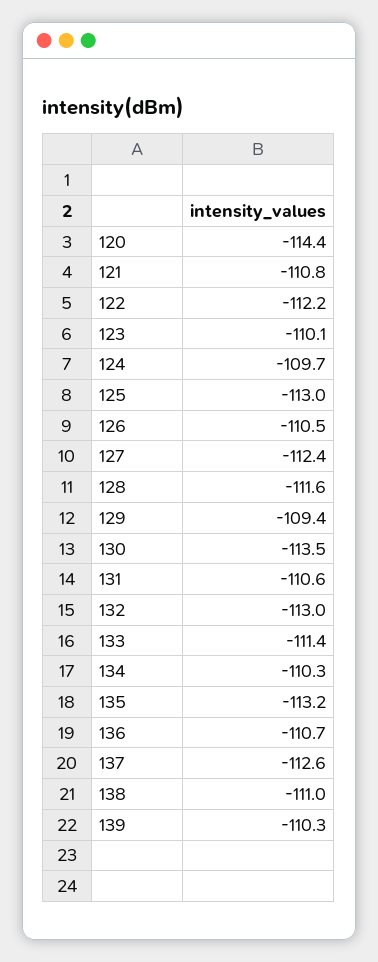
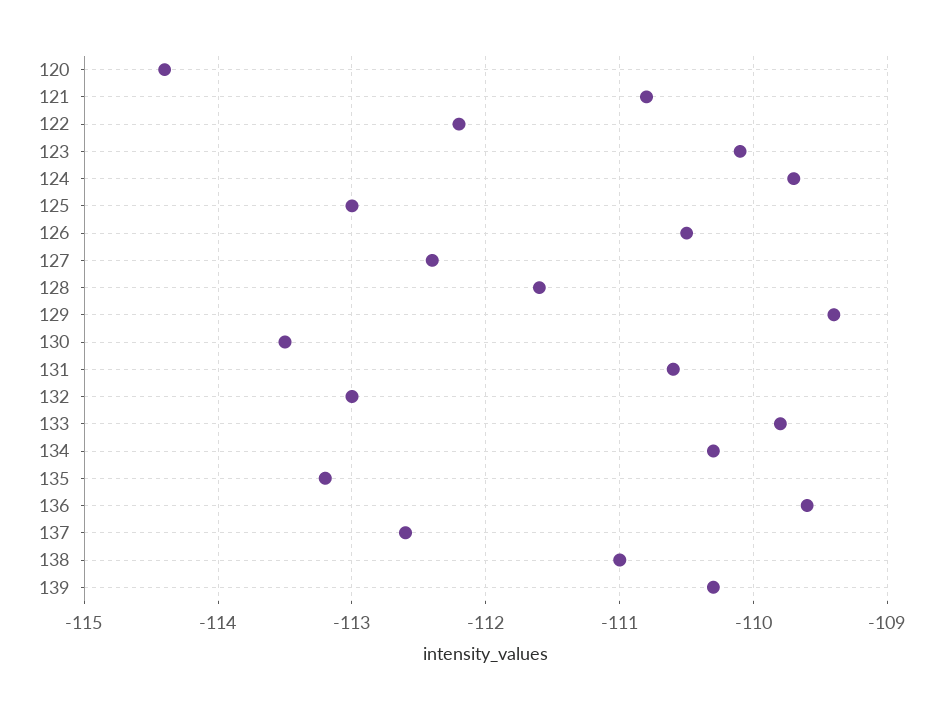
  {
    "120": -114.4,
    "121": -110.8,
    "122": -112.2,
    "123": -110.1,
    "124": -109.7,
    "125": -113,
    "126": -110.5,
    "127": -112.4,
    "128": -111.6,
    "129": -109.4,
    "130": -113.5,
    "131": -110.6,
    "132": -113,
-   "133": -111.4,
+   "133": -109.8,
    "134": -110.3,
    "135": -113.2,
-   "136": -110.7,
+   "136": -109.6,
    "137": -112.6,
    "138": -111,
    "139": -110.3
  }

